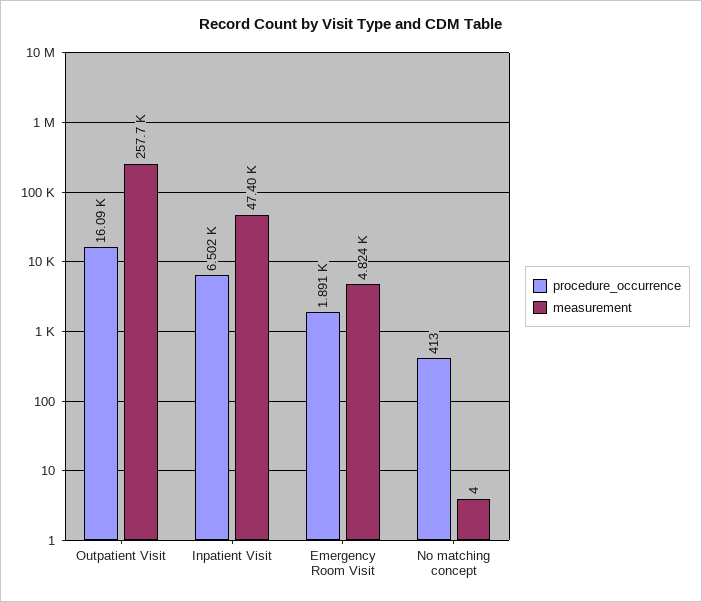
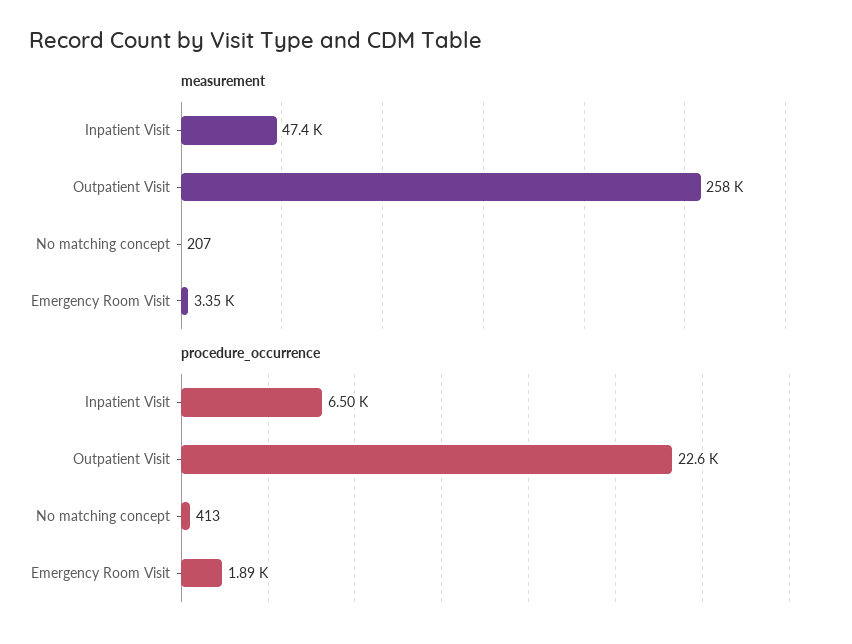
  {
    "procedure_occurrence": {
-     "Outpatient Visit": 16090,
+     "Outpatient Visit": 22600,
      "Inpatient Visit": 6502,
      "Emergency Room Visit": 1891,
      "No matching concept": 413
    },
    "measurement": {
      "Outpatient Visit": 257700,
      "Inpatient Visit": 47400,
-     "Emergency Room Visit": 4824,
+     "Emergency Room Visit": 3350,
-     "No matching concept": 4
+     "No matching concept": 207
    }
  }

